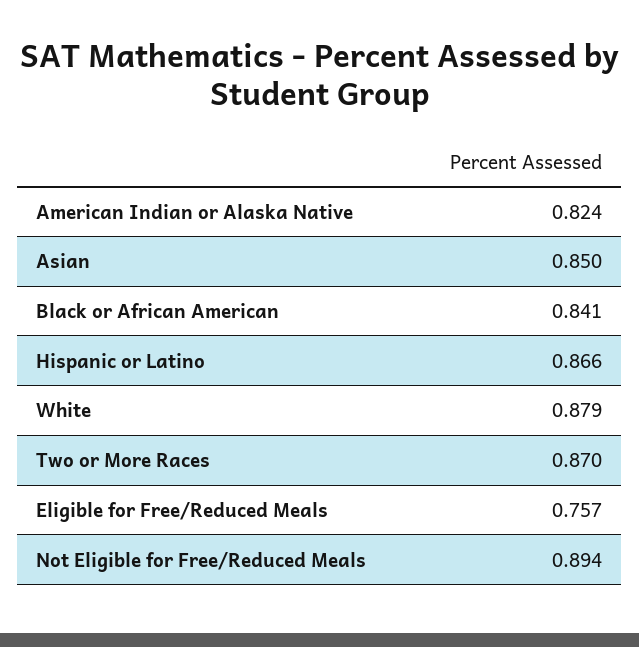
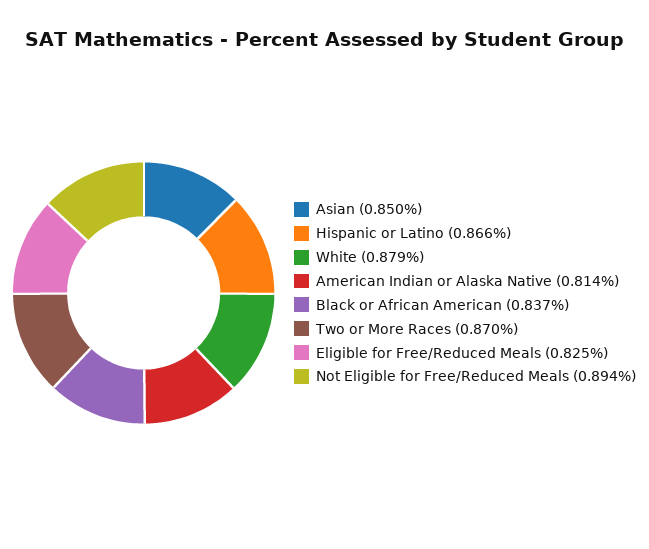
  {
-   "American Indian or Alaska Native": 0.824,
+   "American Indian or Alaska Native": 0.814,
    "Asian": 0.85,
-   "Black or African American": 0.841,
+   "Black or African American": 0.837,
    "Hispanic or Latino": 0.866,
    "White": 0.879,
    "Two or More Races": 0.87,
-   "Eligible for Free/Reduced Meals": 0.757,
+   "Eligible for Free/Reduced Meals": 0.825,
    "Not Eligible for Free/Reduced Meals": 0.894
  }

